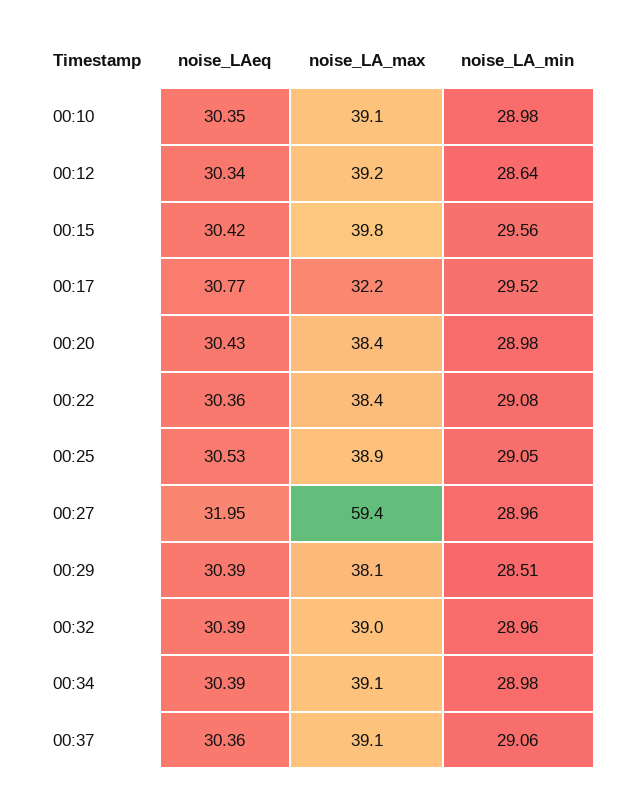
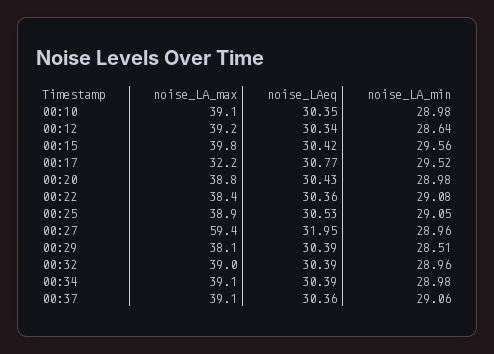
  {
    "noise_LAeq": {
      "00:10": 30.35,
      "00:12": 30.34,
      "00:15": 30.42,
      "00:17": 30.77,
      "00:20": 30.43,
      "00:22": 30.36,
      "00:25": 30.53,
      "00:27": 31.95,
      "00:29": 30.39,
      "00:32": 30.39,
      "00:34": 30.39,
      "00:37": 30.36
    },
    "noise_LA_max": {
      "00:10": 39.1,
      "00:12": 39.2,
      "00:15": 39.8,
      "00:17": 32.2,
-     "00:20": 38.4,
+     "00:20": 38.8,
      "00:22": 38.4,
      "00:25": 38.9,
      "00:27": 59.4,
      "00:29": 38.1,
      "00:32": 39,
      "00:34": 39.1,
      "00:37": 39.1
    },
    "noise_LA_min": {
      "00:10": 28.98,
      "00:12": 28.64,
      "00:15": 29.56,
      "00:17": 29.52,
      "00:20": 28.98,
      "00:22": 29.08,
      "00:25": 29.05,
      "00:27": 28.96,
      "00:29": 28.51,
      "00:32": 28.96,
      "00:34": 28.98,
      "00:37": 29.06
    }
  }

